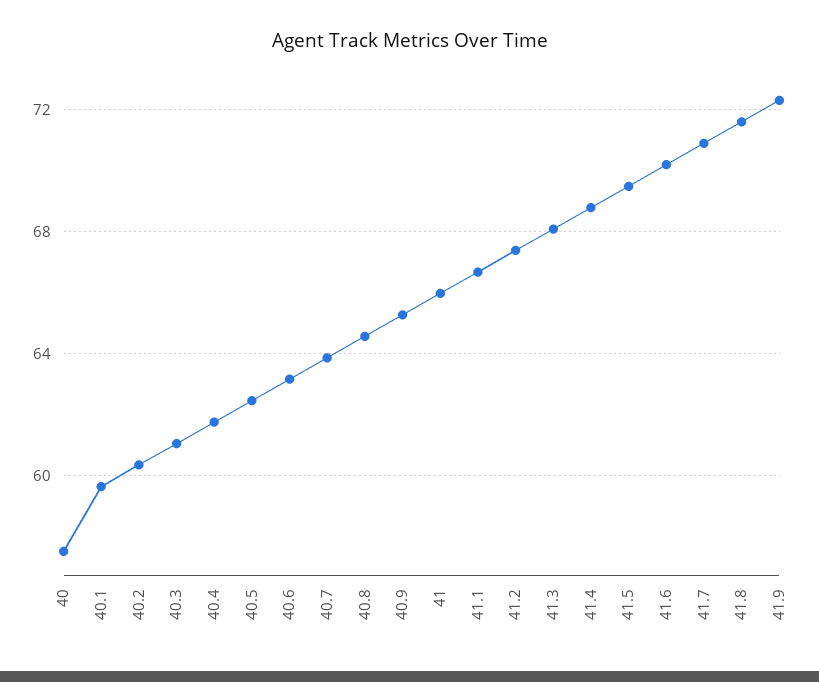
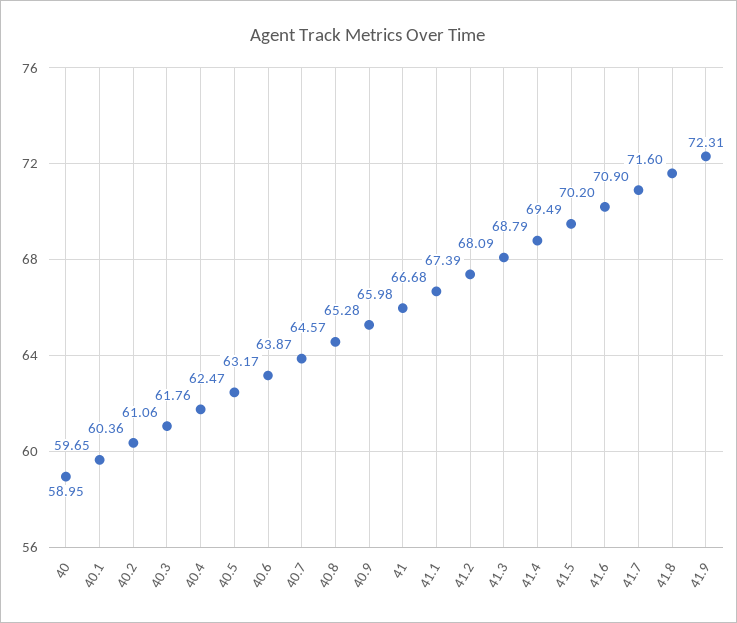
  {
-   "40": 57.5,
+   "40": 58.95,
    "40.1": 59.65,
    "40.2": 60.36,
    "40.3": 61.06,
    "40.4": 61.76,
    "40.5": 62.47,
    "40.6": 63.17,
    "40.7": 63.87,
    "40.8": 64.57,
    "40.9": 65.28,
    "41": 65.98,
    "41.1": 66.68,
    "41.2": 67.39,
    "41.3": 68.09,
    "41.4": 68.79,
    "41.5": 69.49,
    "41.6": 70.2,
    "41.7": 70.9,
    "41.8": 71.6,
    "41.9": 72.31
  }

